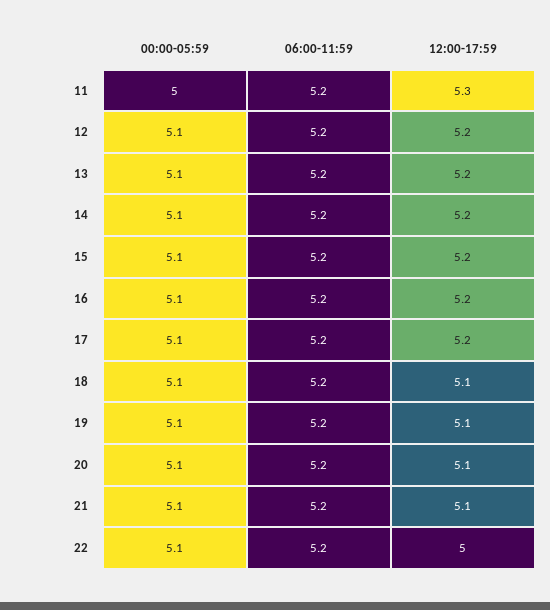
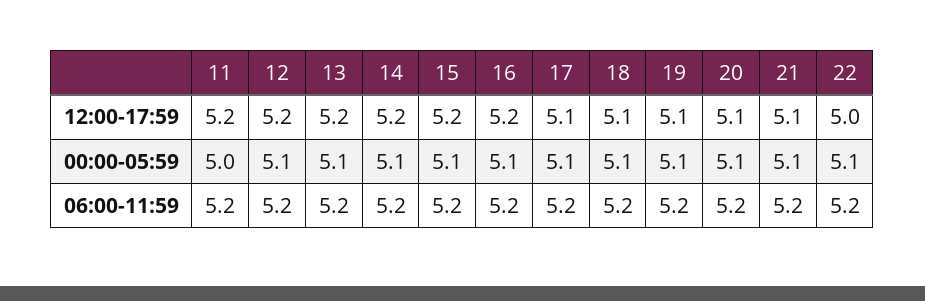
  {
    "00:00-05:59": {
      "11": 5,
      "12": 5.1,
      "13": 5.1,
      "14": 5.1,
      "15": 5.1,
      "16": 5.1,
      "17": 5.1,
      "18": 5.1,
      "19": 5.1,
      "20": 5.1,
      "21": 5.1,
      "22": 5.1
    },
    "06:00-11:59": {
      "11": 5.2,
      "12": 5.2,
      "13": 5.2,
      "14": 5.2,
      "15": 5.2,
      "16": 5.2,
      "17": 5.2,
      "18": 5.2,
      "19": 5.2,
      "20": 5.2,
      "21": 5.2,
      "22": 5.2
    },
    "12:00-17:59": {
-     "11": 5.3,
+     "11": 5.2,
      "12": 5.2,
      "13": 5.2,
      "14": 5.2,
      "15": 5.2,
      "16": 5.2,
-     "17": 5.2,
+     "17": 5.1,
      "18": 5.1,
      "19": 5.1,
      "20": 5.1,
      "21": 5.1,
      "22": 5
    }
  }

